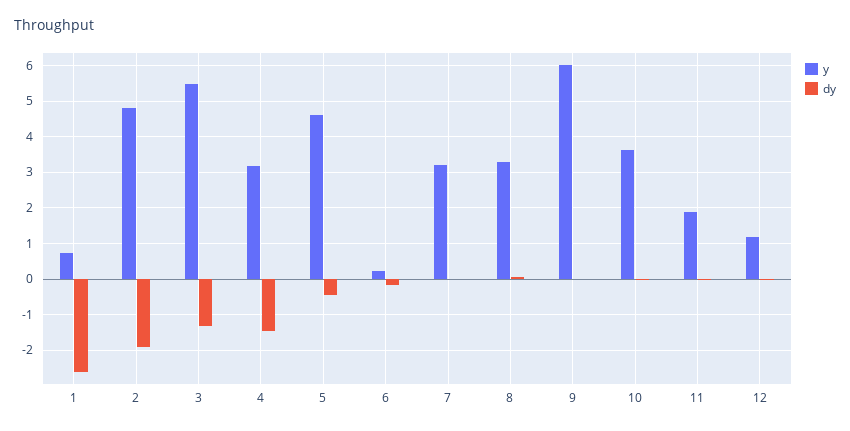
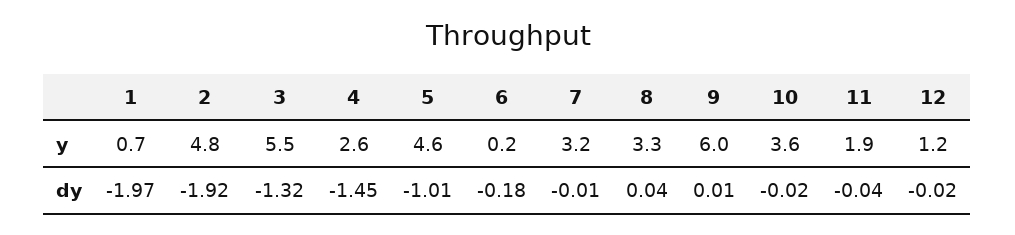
  {
    "y": {
      "1": 0.7,
      "2": 4.8,
      "3": 5.5,
-     "4": 3.2,
+     "4": 2.6,
      "5": 4.6,
      "6": 0.2,
      "7": 3.2,
      "8": 3.3,
      "9": 6,
      "10": 3.6,
      "11": 1.9,
      "12": 1.2
    },
    "dy": {
-     "1": -2.6,
+     "1": -1.97,
      "2": -1.92,
      "3": -1.32,
      "4": -1.45,
-     "5": -0.4,
+     "5": -1.01,
      "6": -0.18,
      "7": -0.01,
      "8": 0.04,
      "9": 0.01,
      "10": -0.02,
      "11": -0.04,
      "12": -0.02
    }
  }

